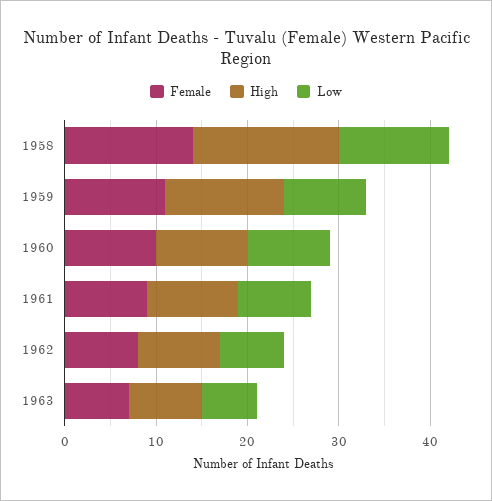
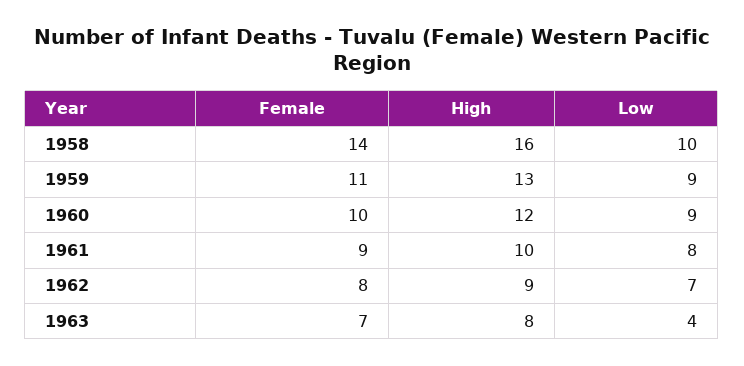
  {
    "Female": {
      "1958": 14,
      "1959": 11,
      "1960": 10,
      "1961": 9,
      "1962": 8,
      "1963": 7
    },
    "High": {
      "1958": 16,
      "1959": 13,
-     "1960": 10,
+     "1960": 12,
      "1961": 10,
      "1962": 9,
      "1963": 8
    },
    "Low": {
-     "1958": 12,
+     "1958": 10,
      "1959": 9,
      "1960": 9,
      "1961": 8,
      "1962": 7,
-     "1963": 6
+     "1963": 4
    }
  }

